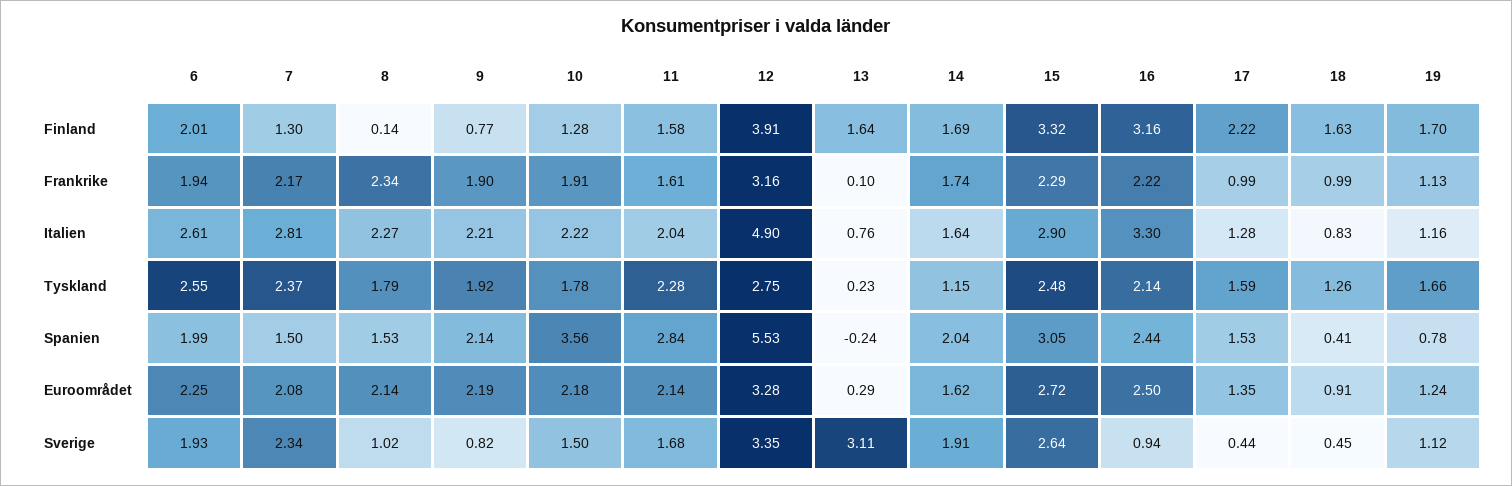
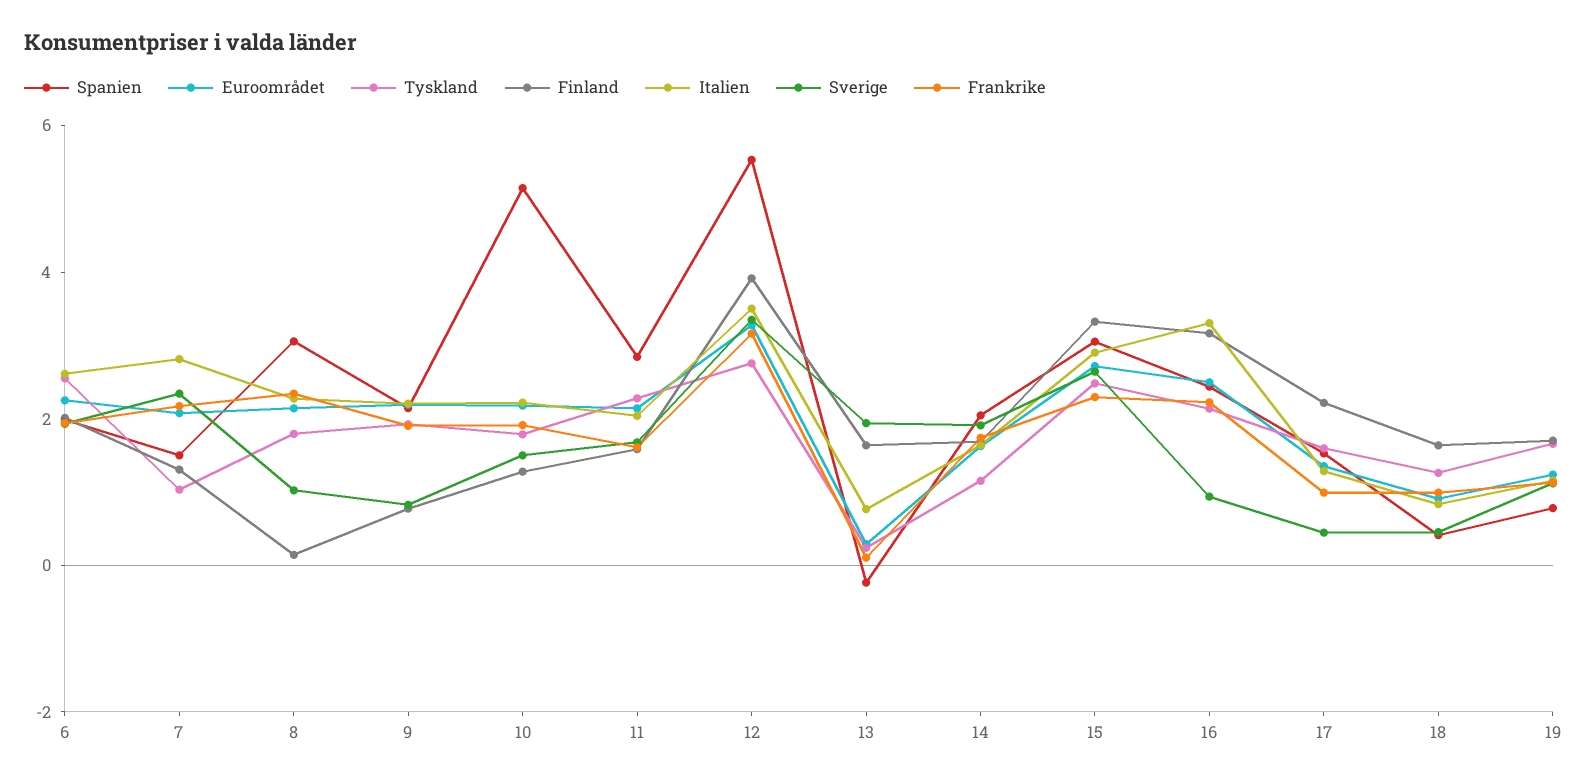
  {
    "Finland": {
      "6": 2.01,
      "7": 1.3,
      "8": 0.14,
      "9": 0.77,
      "10": 1.28,
      "11": 1.58,
      "12": 3.91,
      "13": 1.64,
      "14": 1.69,
      "15": 3.32,
      "16": 3.16,
      "17": 2.22,
      "18": 1.63,
      "19": 1.7
    },
    "Frankrike": {
      "6": 1.94,
      "7": 2.17,
      "8": 2.34,
      "9": 1.9,
      "10": 1.91,
      "11": 1.61,
      "12": 3.16,
      "13": 0.1,
      "14": 1.74,
      "15": 2.29,
      "16": 2.22,
      "17": 0.99,
      "18": 0.99,
      "19": 1.13
    },
    "Italien": {
      "6": 2.61,
      "7": 2.81,
      "8": 2.27,
      "9": 2.21,
      "10": 2.22,
      "11": 2.04,
-     "12": 4.9,
+     "12": 3.5,
      "13": 0.76,
      "14": 1.64,
      "15": 2.9,
      "16": 3.3,
      "17": 1.28,
      "18": 0.83,
      "19": 1.16
    },
    "Tyskland": {
      "6": 2.55,
-     "7": 2.37,
+     "7": 1,
      "8": 1.79,
      "9": 1.92,
      "10": 1.78,
      "11": 2.28,
      "12": 2.75,
      "13": 0.23,
      "14": 1.15,
      "15": 2.48,
      "16": 2.14,
      "17": 1.59,
      "18": 1.26,
      "19": 1.66
    },
    "Spanien": {
      "6": 1.99,
      "7": 1.5,
-     "8": 1.53,
+     "8": 3,
      "9": 2.14,
-     "10": 3.56,
+     "10": 5,
      "11": 2.84,
      "12": 5.53,
      "13": -0.24,
      "14": 2.04,
      "15": 3.05,
      "16": 2.44,
      "17": 1.53,
      "18": 0.41,
      "19": 0.78
    },
    "Euroområdet": {
      "6": 2.25,
      "7": 2.08,
      "8": 2.14,
      "9": 2.19,
      "10": 2.18,
      "11": 2.14,
      "12": 3.28,
      "13": 0.29,
      "14": 1.62,
      "15": 2.72,
      "16": 2.5,
      "17": 1.35,
      "18": 0.91,
      "19": 1.24
    },
    "Sverige": {
      "6": 1.93,
      "7": 2.34,
      "8": 1.02,
      "9": 0.82,
      "10": 1.5,
      "11": 1.68,
      "12": 3.35,
-     "13": 3.11,
+     "13": 2,
      "14": 1.91,
      "15": 2.64,
      "16": 0.94,
      "17": 0.44,
      "18": 0.45,
      "19": 1.12
    }
  }

